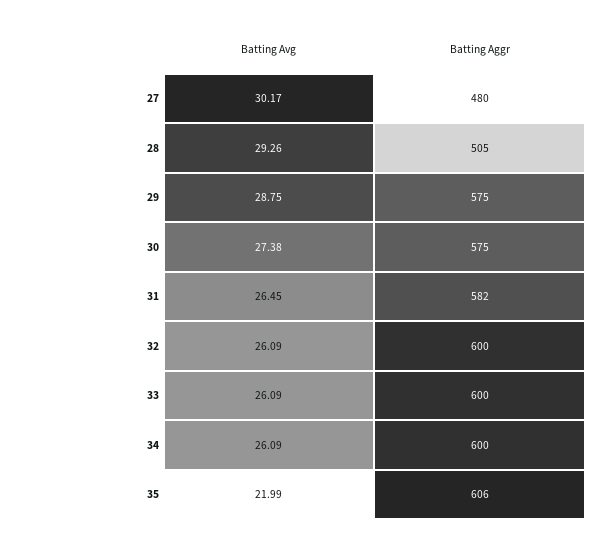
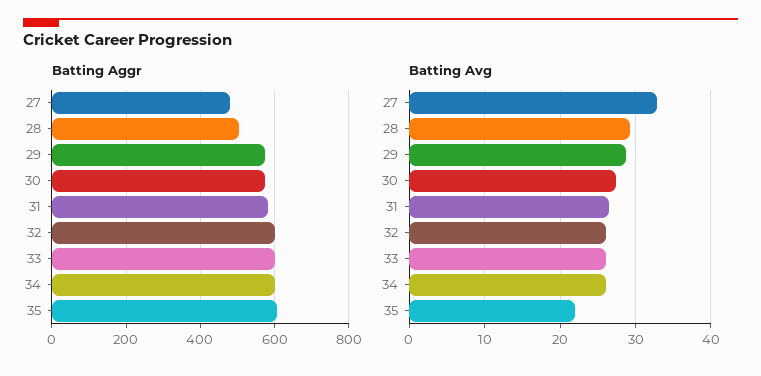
  {
    "Batting Avg": {
-     "27": 30.17,
+     "27": 33,
      "28": 29.26,
      "29": 28.75,
      "30": 27.38,
      "31": 26.45,
      "32": 26.09,
      "33": 26.09,
      "34": 26.09,
      "35": 21.99
    },
    "Batting Aggr": {
      "27": 480,
      "28": 505,
      "29": 575,
      "30": 575,
      "31": 582,
      "32": 600,
      "33": 600,
      "34": 600,
      "35": 606
    }
  }

